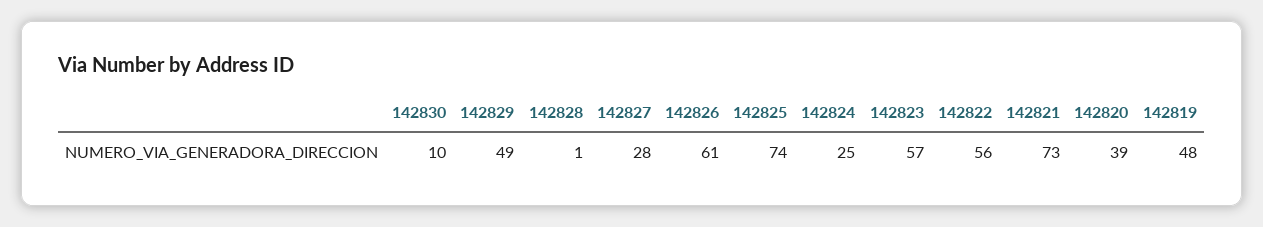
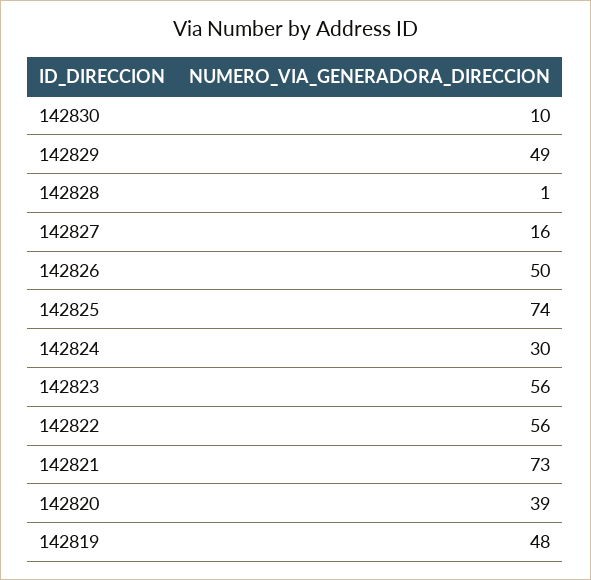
  {
    "142830": 10,
    "142829": 49,
    "142828": 1,
-   "142827": 28,
+   "142827": 16,
-   "142826": 61,
+   "142826": 50,
    "142825": 74,
-   "142824": 25,
+   "142824": 30,
-   "142823": 57,
+   "142823": 56,
    "142822": 56,
    "142821": 73,
    "142820": 39,
    "142819": 48
  }

